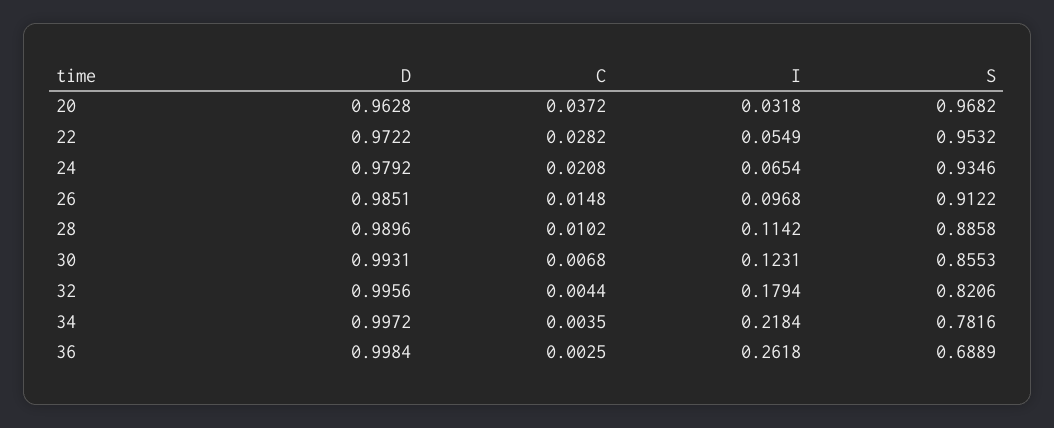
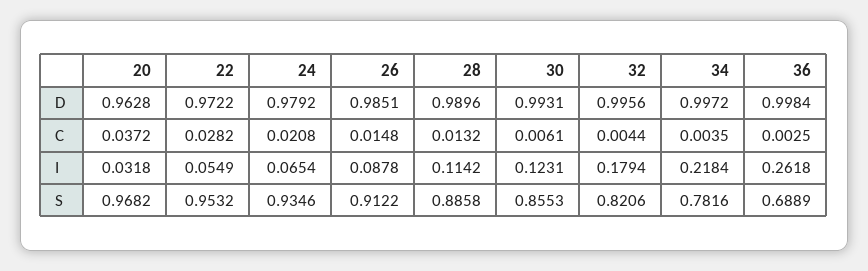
  {
    "D": {
      "20": 0.9628,
      "22": 0.9722,
      "24": 0.9792,
      "26": 0.9851,
      "28": 0.9896,
      "30": 0.9931,
      "32": 0.9956,
      "34": 0.9972,
      "36": 0.9984
    },
    "C": {
      "20": 0.0372,
      "22": 0.0282,
      "24": 0.0208,
      "26": 0.0148,
-     "28": 0.0102,
+     "28": 0.0132,
-     "30": 0.0068,
+     "30": 0.0061,
      "32": 0.0044,
      "34": 0.0035,
      "36": 0.0025
    },
    "I": {
      "20": 0.0318,
      "22": 0.0549,
      "24": 0.0654,
-     "26": 0.0968,
+     "26": 0.0878,
      "28": 0.1142,
      "30": 0.1231,
      "32": 0.1794,
      "34": 0.2184,
      "36": 0.2618
    },
    "S": {
      "20": 0.9682,
      "22": 0.9532,
      "24": 0.9346,
      "26": 0.9122,
      "28": 0.8858,
      "30": 0.8553,
      "32": 0.8206,
      "34": 0.7816,
      "36": 0.6889
    }
  }

